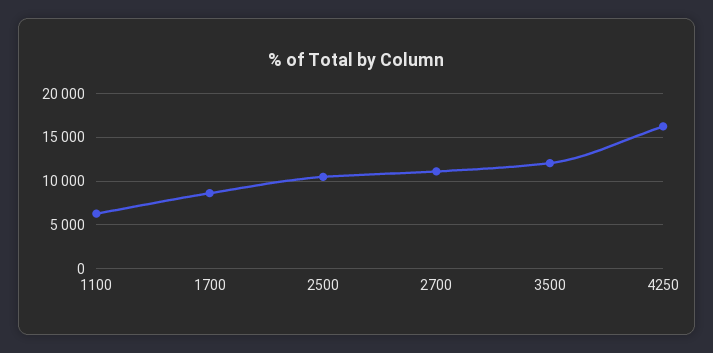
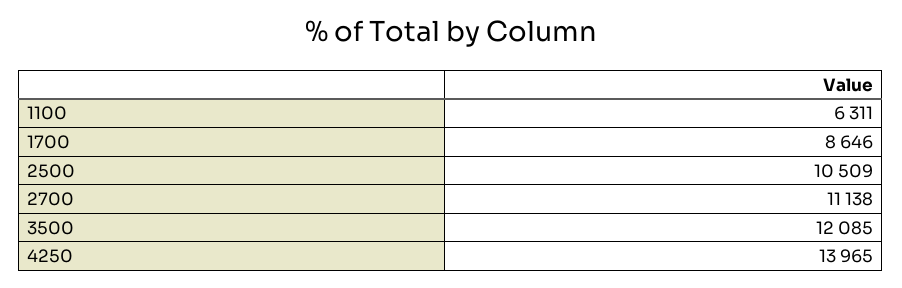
  {
    "1100": 6311,
    "1700": 8646,
    "2500": 10509,
    "2700": 11138,
    "3500": 12085,
-   "4250": 16000
+   "4250": 13965
  }

